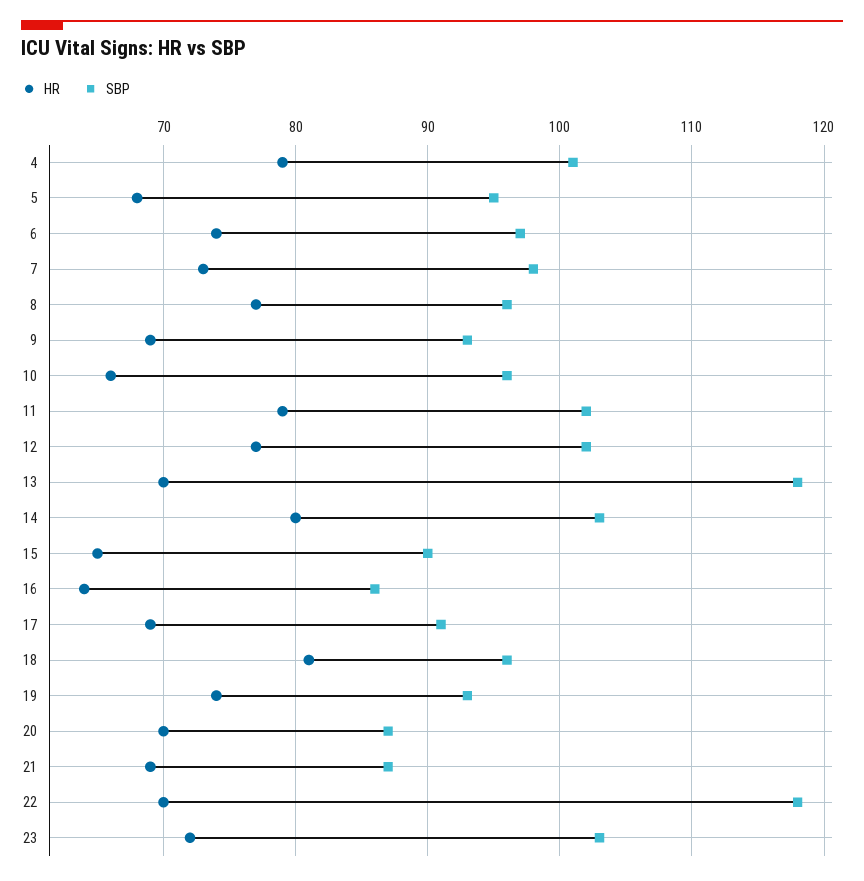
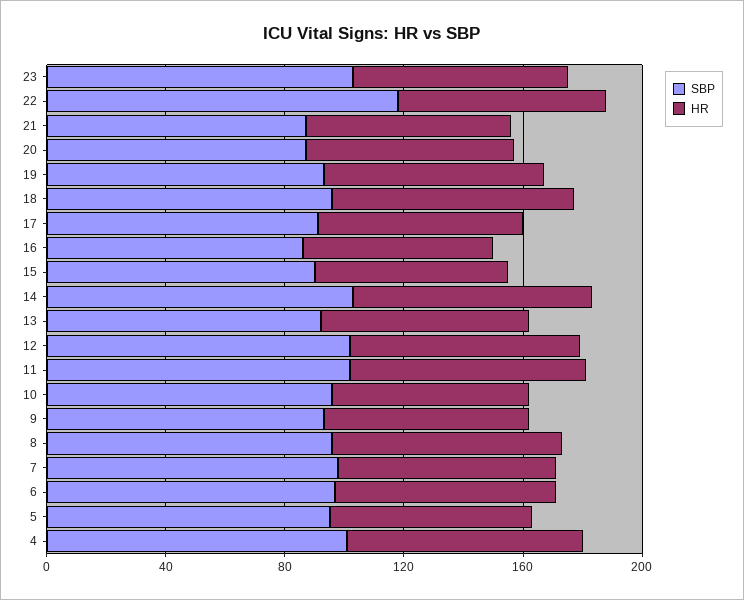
  {
    "HR": {
      "4": 79,
      "5": 68,
      "6": 74,
      "7": 73,
      "8": 77,
      "9": 69,
      "10": 66,
      "11": 79,
      "12": 77,
      "13": 70,
      "14": 80,
      "15": 65,
      "16": 64,
      "17": 69,
      "18": 81,
      "19": 74,
      "20": 70,
      "21": 69,
      "22": 70,
      "23": 72
    },
    "SBP": {
      "4": 101,
      "5": 95,
      "6": 97,
      "7": 98,
      "8": 96,
      "9": 93,
      "10": 96,
      "11": 102,
      "12": 102,
-     "13": 118,
+     "13": 90,
      "14": 103,
      "15": 90,
      "16": 86,
      "17": 91,
      "18": 96,
      "19": 93,
      "20": 87,
      "21": 87,
      "22": 118,
      "23": 103
    }
  }

